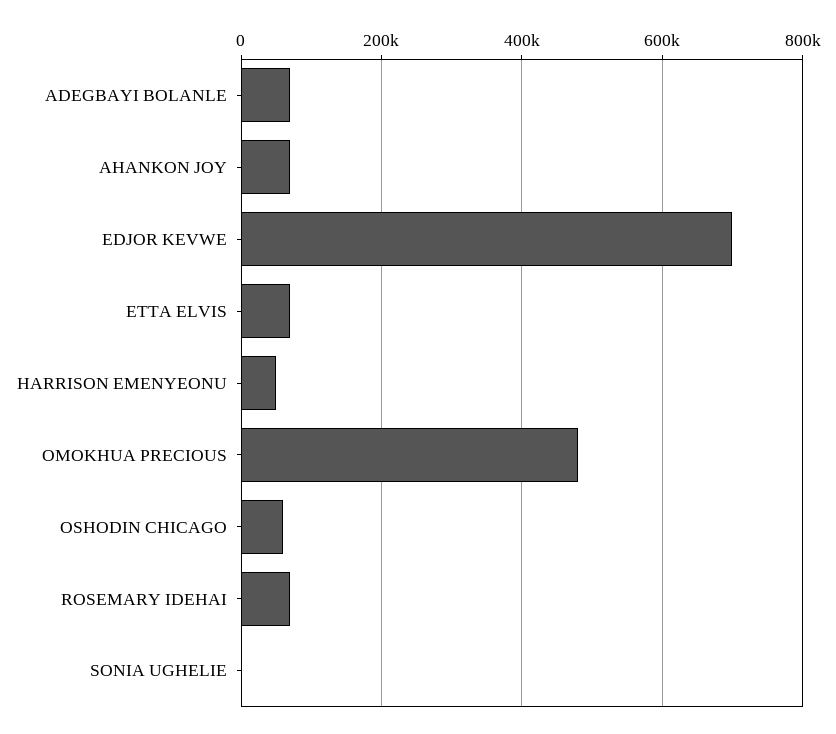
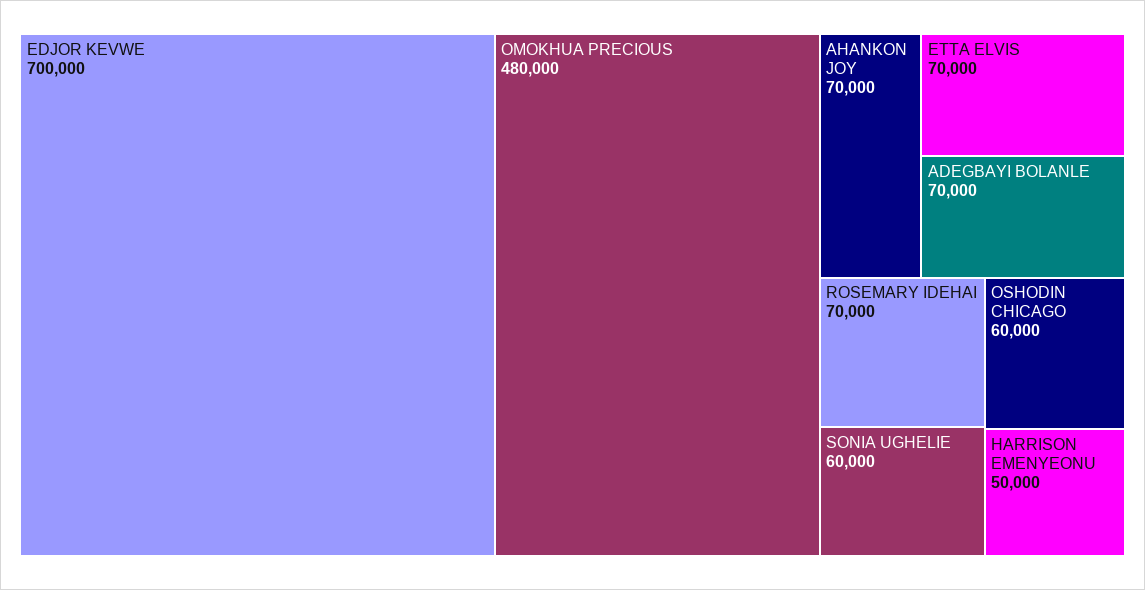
  {
    "ADEGBAYI BOLANLE": 70000,
    "AHANKON JOY": 70000,
    "EDJOR KEVWE": 700000,
    "ETTA ELVIS": 70000,
    "HARRISON EMENYEONU": 50000,
    "OMOKHUA PRECIOUS": 480000,
    "OSHODIN CHICAGO": 60000,
    "ROSEMARY IDEHAI": 70000,
-   "SONIA UGHELIE": 0
+   "SONIA UGHELIE": 60000
  }

